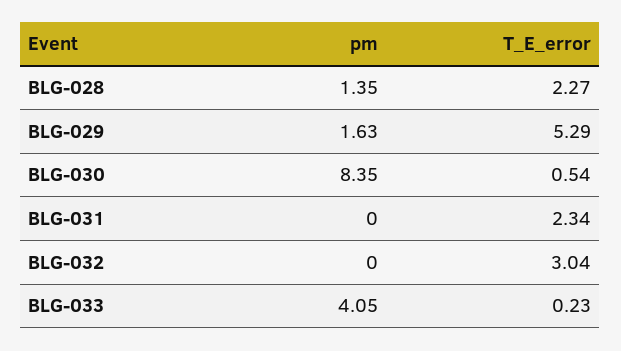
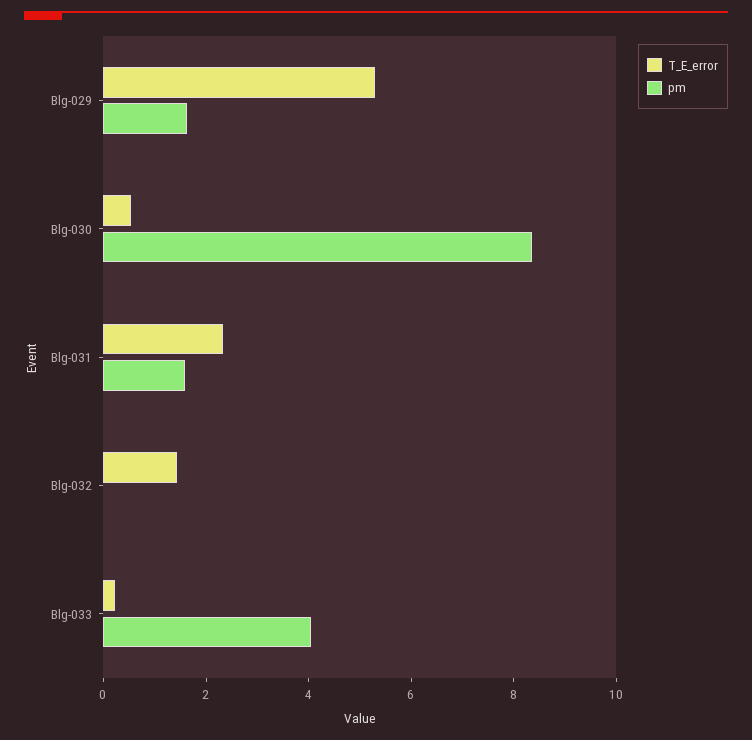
  {
    "pm": {
-     "BLG-028": 1.35,
      "BLG-029": 1.63,
      "BLG-030": 8.35,
-     "BLG-031": 0,
+     "BLG-031": 1.5,
      "BLG-032": 0,
      "BLG-033": 4.05
    },
    "T_E_error": {
-     "BLG-028": 2.27,
      "BLG-029": 5.29,
      "BLG-030": 0.54,
      "BLG-031": 2.34,
-     "BLG-032": 3.04,
+     "BLG-032": 1.5,
      "BLG-033": 0.23
    }
  }

